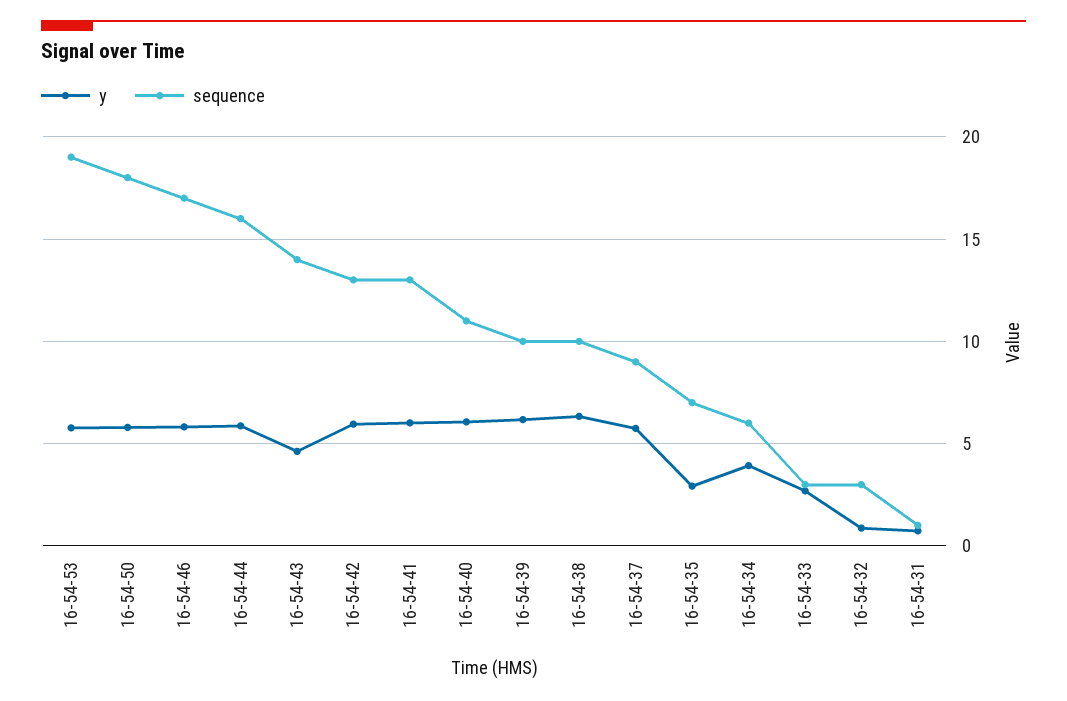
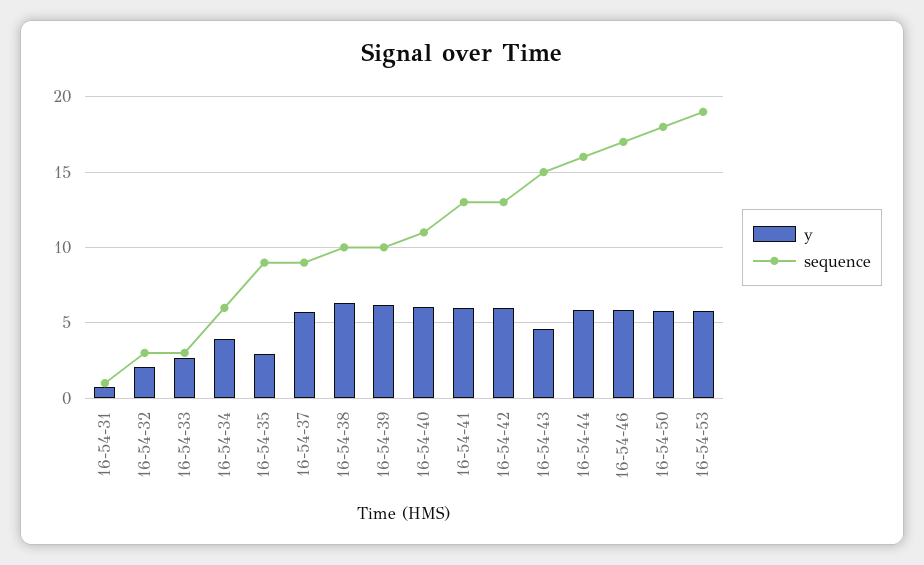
  {
    "y": {
      "16-54-53": 6,
      "16-54-50": 6,
      "16-54-46": 6,
      "16-54-44": 6,
      "16-54-43": 4.5,
      "16-54-42": 6,
      "16-54-41": 6,
      "16-54-40": 6,
      "16-54-39": 6,
      "16-54-38": 6.5,
      "16-54-37": 5.5,
      "16-54-35": 3,
      "16-54-34": 4,
      "16-54-33": 2.5,
-     "16-54-32": 1,
+     "16-54-32": 2,
      "16-54-31": 0.5
    },
    "sequence": {
      "16-54-53": 19,
      "16-54-50": 18,
      "16-54-46": 17,
      "16-54-44": 16,
-     "16-54-43": 14,
+     "16-54-43": 15,
      "16-54-42": 13,
      "16-54-41": 13,
      "16-54-40": 11,
      "16-54-39": 10,
      "16-54-38": 10,
      "16-54-37": 9,
-     "16-54-35": 7,
+     "16-54-35": 9,
      "16-54-34": 6,
      "16-54-33": 3,
      "16-54-32": 3,
      "16-54-31": 1
    }
  }

